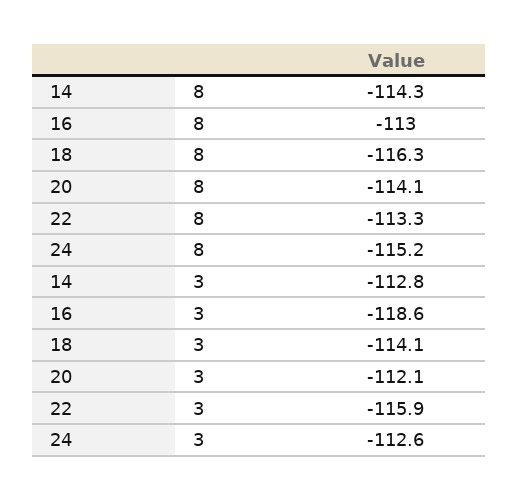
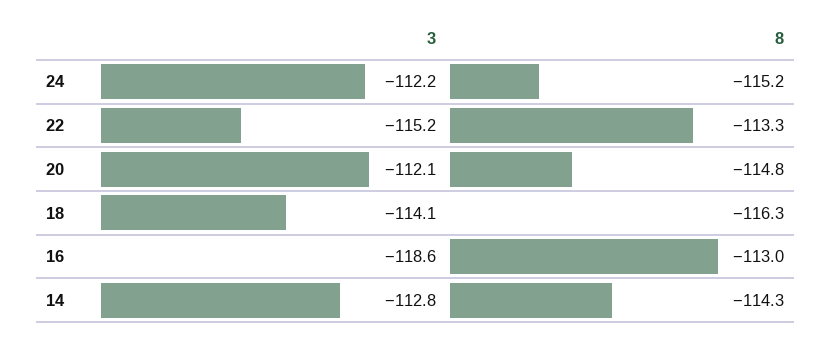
  {
    "14": {
      "8": -114.3,
      "3": -112.8
    },
    "16": {
      "8": -113,
      "3": -118.6
    },
    "18": {
      "8": -116.3,
      "3": -114.1
    },
    "20": {
-     "8": -114.1,
+     "8": -114.8,
      "3": -112.1
    },
    "22": {
      "8": -113.3,
-     "3": -115.9
+     "3": -115.2
    },
    "24": {
      "8": -115.2,
-     "3": -112.6
+     "3": -112.2
    }
  }

